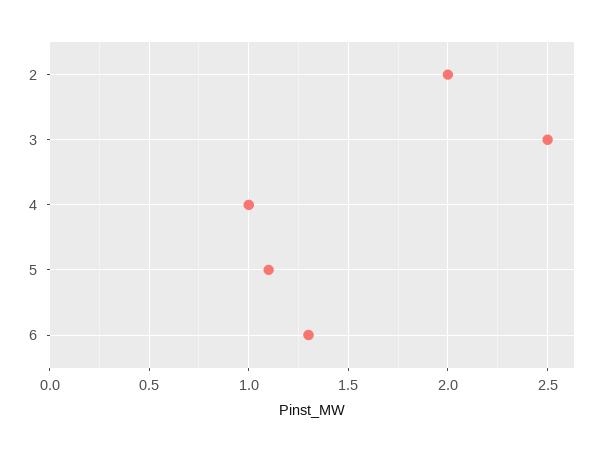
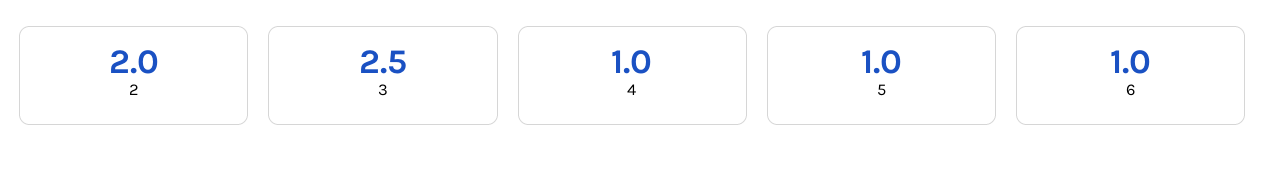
  {
    "2": 2,
    "3": 2.5,
    "4": 1,
-   "5": 1.1,
+   "5": 1,
-   "6": 1.3
+   "6": 1
  }

